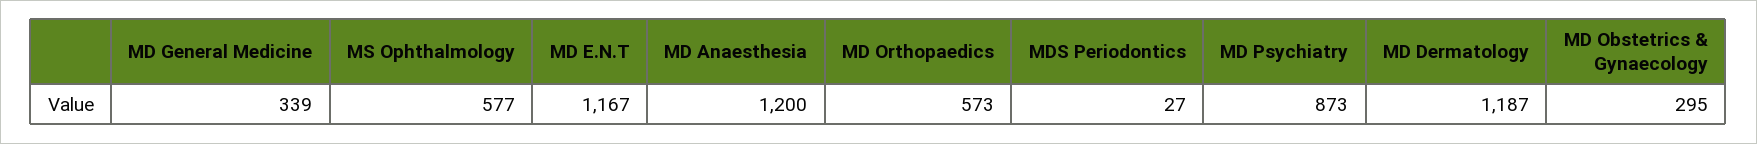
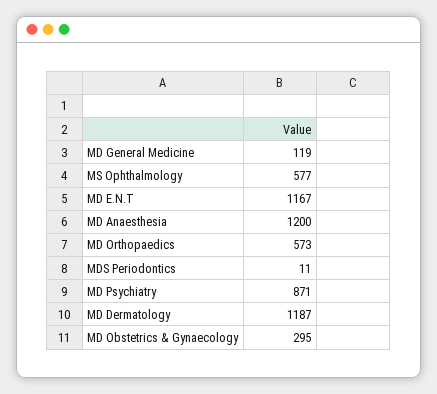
  {
-   "MD General Medicine": 339,
+   "MD General Medicine": 119,
    "MS Ophthalmology": 577,
    "MD E.N.T": 1167,
    "MD Anaesthesia": 1200,
    "MD Orthopaedics": 573,
-   "MDS Periodontics": 27,
+   "MDS Periodontics": 11,
-   "MD Psychiatry": 873,
+   "MD Psychiatry": 871,
    "MD Dermatology": 1187,
    "MD Obstetrics & Gynaecology": 295
  }

